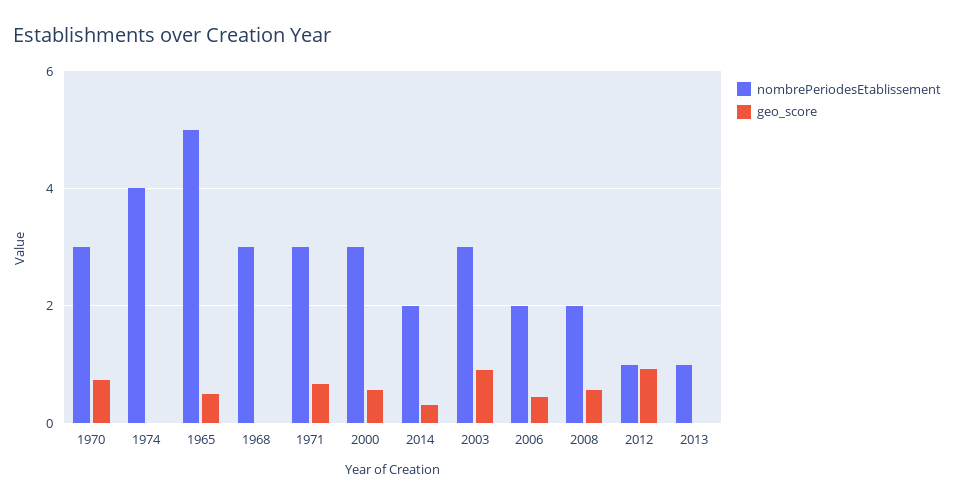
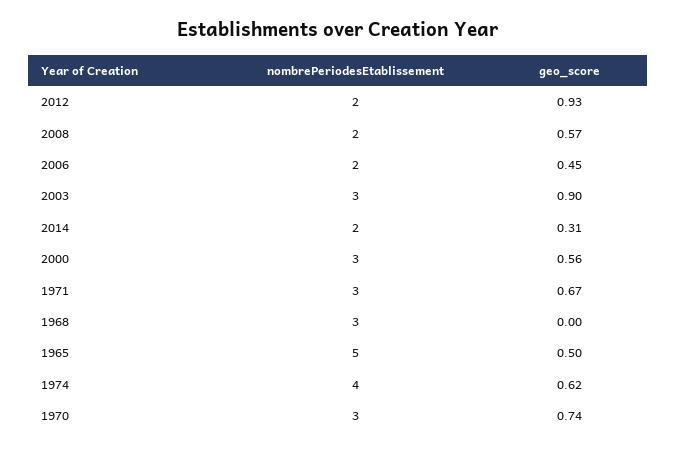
  {
    "nombrePeriodesEtablissement": {
      "1970": 3,
      "1974": 4,
      "1965": 5,
      "1968": 3,
      "1971": 3,
      "2000": 3,
      "2014": 2,
      "2003": 3,
      "2006": 2,
      "2008": 2,
-     "2012": 1,
+     "2012": 2
-     "2013": 1
    },
    "geo_score": {
      "1970": 0.74,
-     "1974": 0,
+     "1974": 0.62,
      "1965": 0.5,
      "1968": 0,
      "1971": 0.67,
      "2000": 0.56,
      "2014": 0.31,
      "2003": 0.9,
      "2006": 0.45,
      "2008": 0.57,
-     "2012": 0.93,
+     "2012": 0.93
-     "2013": 0
    }
  }

